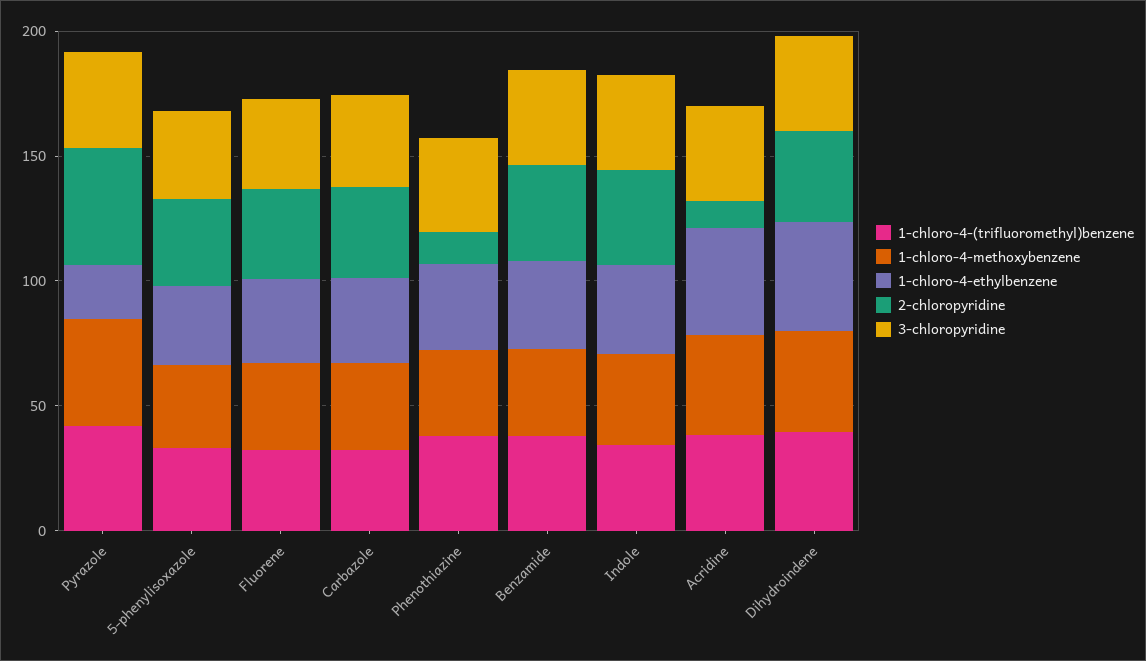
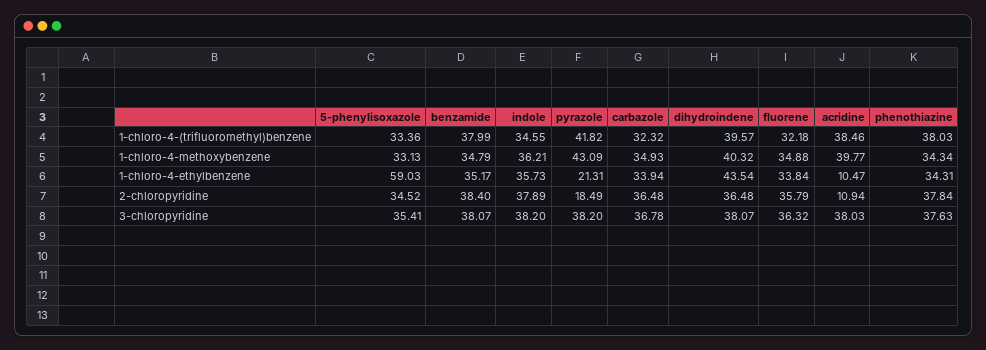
  {
    "1-chloro-4-(trifluoromethyl)benzene": {
      "Pyrazole": 41.82,
      "5-phenylisoxazole": 33.36,
      "Fluorene": 32.18,
      "Carbazole": 32.32,
      "Phenothiazine": 38.03,
      "Benzamide": 37.99,
      "Indole": 34.55,
      "Acridine": 38.46,
      "Dihydroindene": 39.57
    },
    "1-chloro-4-methoxybenzene": {
      "Pyrazole": 43.09,
      "5-phenylisoxazole": 33.13,
      "Fluorene": 34.88,
      "Carbazole": 34.93,
      "Phenothiazine": 34.34,
      "Benzamide": 34.79,
      "Indole": 36.21,
      "Acridine": 39.77,
      "Dihydroindene": 40.32
    },
    "1-chloro-4-ethylbenzene": {
      "Pyrazole": 21.31,
-     "5-phenylisoxazole": 30,
+     "5-phenylisoxazole": 59.03,
      "Fluorene": 33.84,
      "Carbazole": 33.94,
      "Phenothiazine": 34.31,
      "Benzamide": 35.17,
      "Indole": 35.73,
-     "Acridine": 40,
+     "Acridine": 10.47,
      "Dihydroindene": 43.54
    },
    "2-chloropyridine": {
-     "Pyrazole": 50,
+     "Pyrazole": 18.49,
      "5-phenylisoxazole": 34.52,
      "Fluorene": 35.79,
      "Carbazole": 36.48,
-     "Phenothiazine": 10,
+     "Phenothiazine": 37.84,
      "Benzamide": 38.4,
      "Indole": 37.89,
      "Acridine": 10.94,
      "Dihydroindene": 36.48
    },
    "3-chloropyridine": {
      "Pyrazole": 38.2,
      "5-phenylisoxazole": 35.41,
      "Fluorene": 36.32,
      "Carbazole": 36.78,
      "Phenothiazine": 37.63,
      "Benzamide": 38.07,
      "Indole": 38.2,
      "Acridine": 38.03,
      "Dihydroindene": 38.07
    }
  }

